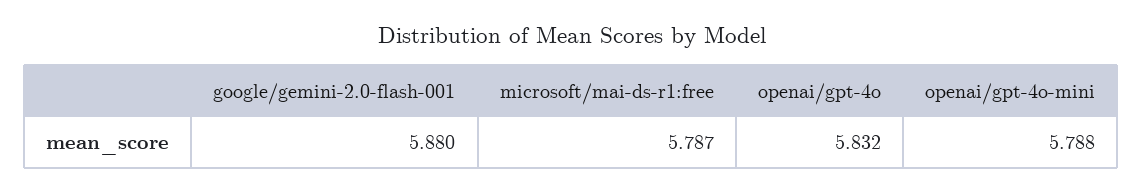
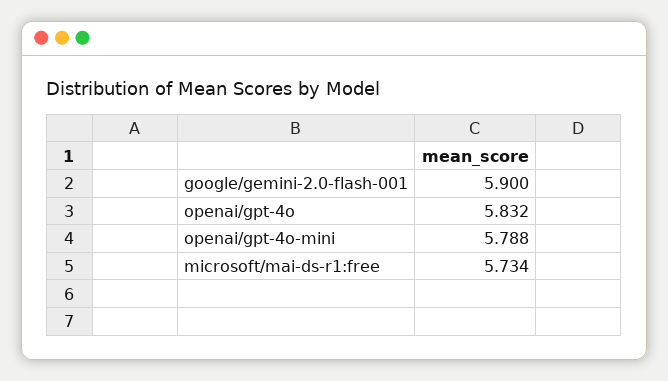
  {
-   "google/gemini-2.0-flash-001": 5.88,
+   "google/gemini-2.0-flash-001": 5.9,
-   "microsoft/mai-ds-r1:free": 5.787,
+   "microsoft/mai-ds-r1:free": 5.734,
    "openai/gpt-4o": 5.832,
    "openai/gpt-4o-mini": 5.788
  }

